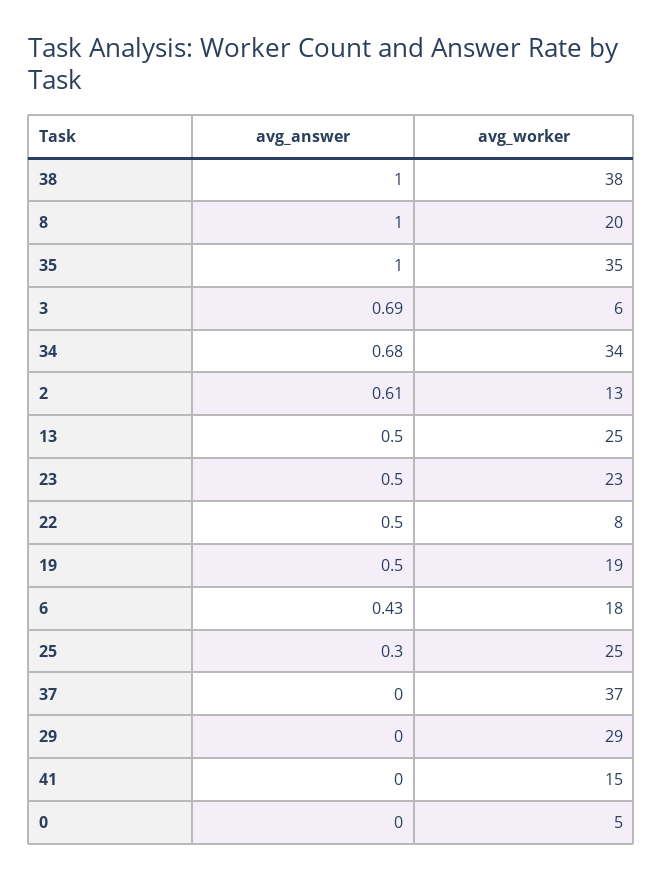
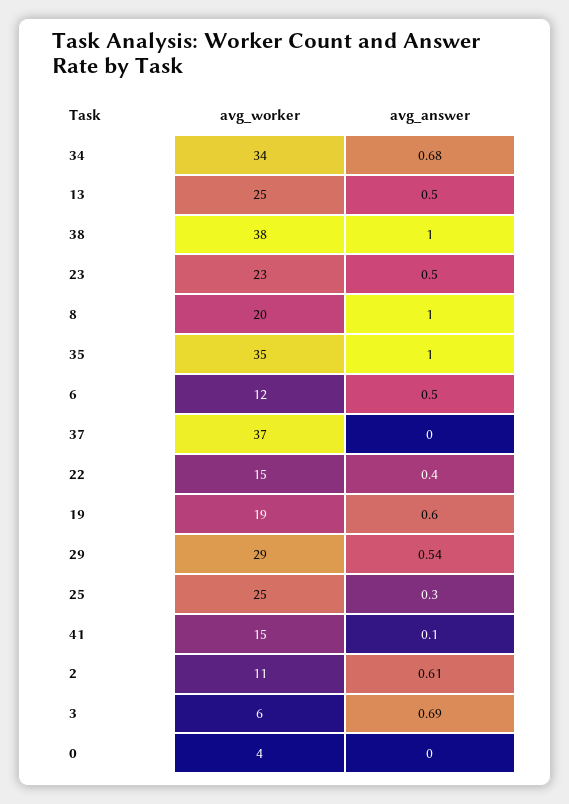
  {
    "avg_answer": {
      "38": 1,
      "8": 1,
      "35": 1,
      "3": 0.69,
      "34": 0.68,
      "2": 0.61,
      "13": 0.5,
      "23": 0.5,
-     "22": 0.5,
+     "22": 0.4,
-     "19": 0.5,
+     "19": 0.6,
-     "6": 0.43,
+     "6": 0.5,
      "25": 0.3,
      "37": 0,
-     "29": 0,
+     "29": 0.54,
-     "41": 0,
+     "41": 0.1,
      "0": 0
    },
    "avg_worker": {
      "38": 38,
      "8": 20,
      "35": 35,
      "3": 6,
      "34": 34,
-     "2": 13,
+     "2": 11,
      "13": 25,
      "23": 23,
-     "22": 8,
+     "22": 15,
      "19": 19,
-     "6": 18,
+     "6": 12,
      "25": 25,
      "37": 37,
      "29": 29,
      "41": 15,
-     "0": 5
+     "0": 4
    }
  }

